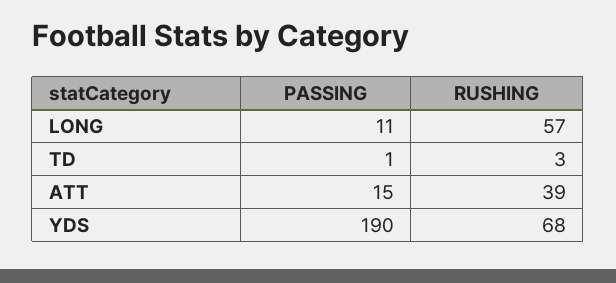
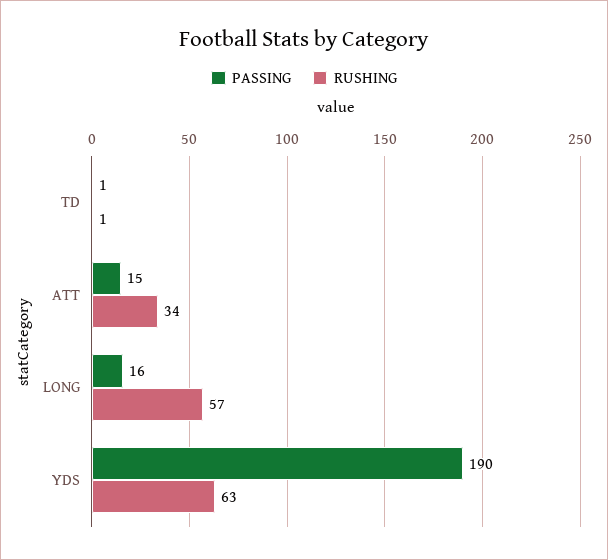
  {
    "PASSING": {
-     "LONG": 11,
+     "LONG": 16,
      "TD": 1,
      "ATT": 15,
      "YDS": 190
    },
    "RUSHING": {
      "LONG": 57,
-     "TD": 3,
+     "TD": 1,
-     "ATT": 39,
+     "ATT": 34,
-     "YDS": 68
+     "YDS": 63
    }
  }

